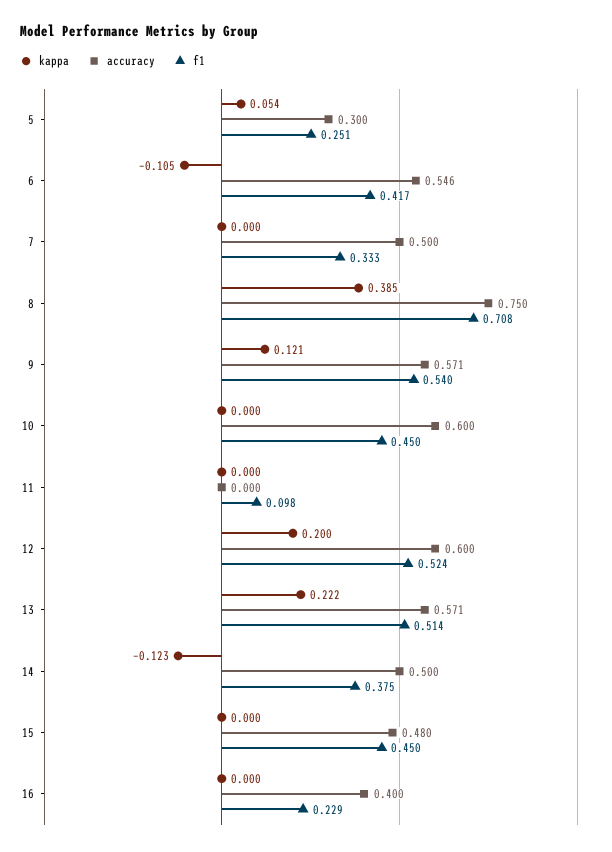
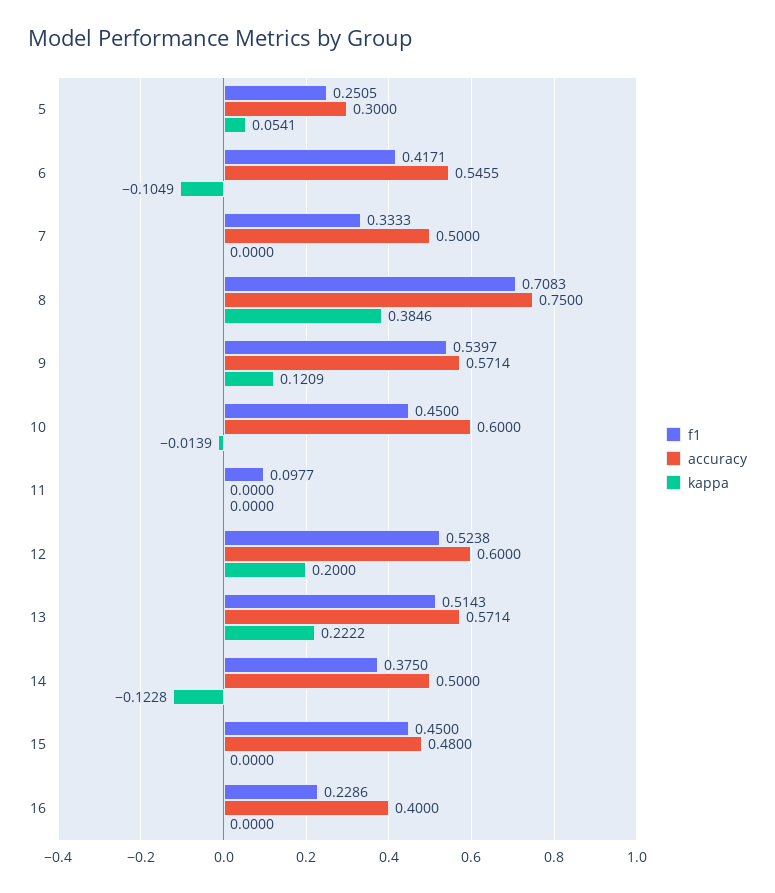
  {
    "kappa": {
      "5": 0.0541,
      "6": -0.1049,
      "7": 0,
      "8": 0.3846,
      "9": 0.1209,
-     "10": 0,
+     "10": -0.0139,
      "11": 0,
      "12": 0.2,
      "13": 0.2222,
      "14": -0.1228,
      "15": 0,
      "16": 0
    },
    "accuracy": {
      "5": 0.3,
      "6": 0.5455,
      "7": 0.5,
      "8": 0.75,
      "9": 0.5714,
      "10": 0.6,
      "11": 0,
      "12": 0.6,
      "13": 0.5714,
      "14": 0.5,
      "15": 0.48,
      "16": 0.4
    },
    "f1": {
      "5": 0.2505,
      "6": 0.4171,
      "7": 0.3333,
      "8": 0.7083,
      "9": 0.5397,
      "10": 0.45,
      "11": 0.0977,
      "12": 0.5238,
      "13": 0.5143,
      "14": 0.375,
      "15": 0.45,
      "16": 0.2286
    }
  }

